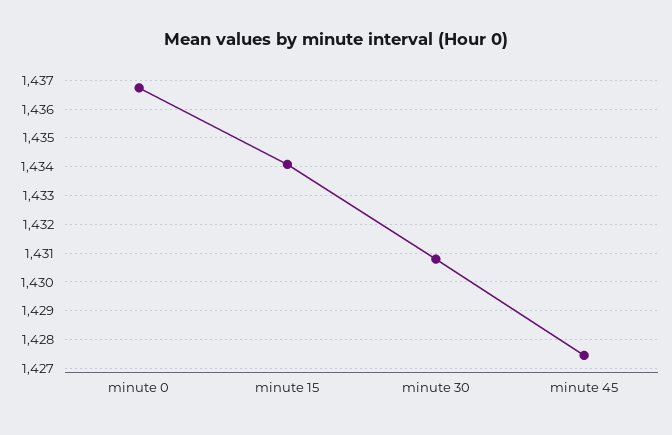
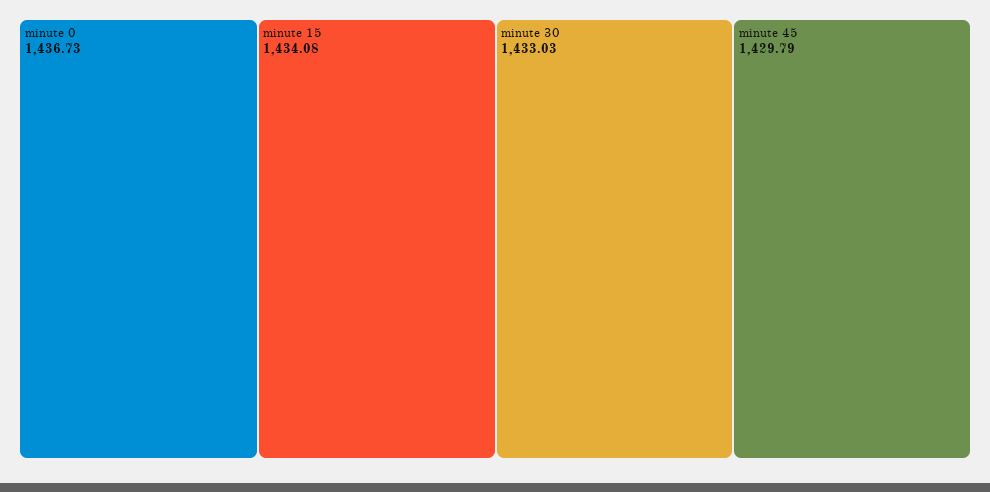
  {
    "minute 0": 1436.73,
    "minute 15": 1434.08,
-   "minute 30": 1430.75,
+   "minute 30": 1433.03,
-   "minute 45": 1427.5
+   "minute 45": 1429.79
  }

